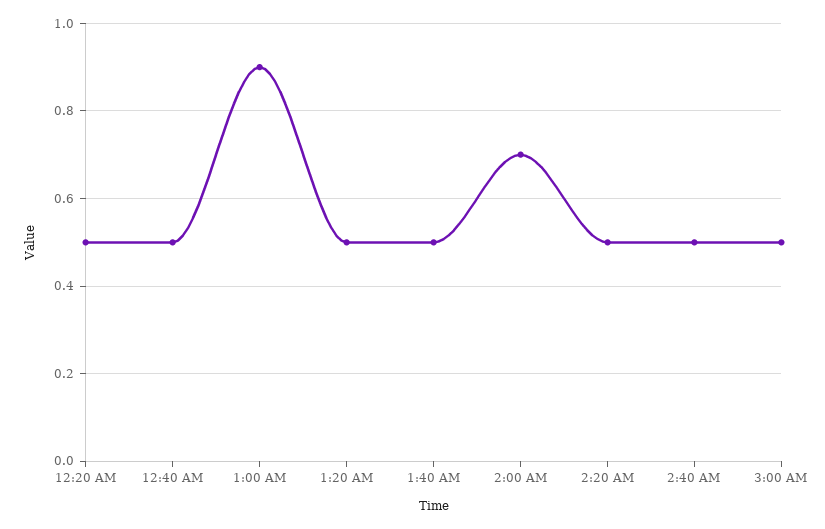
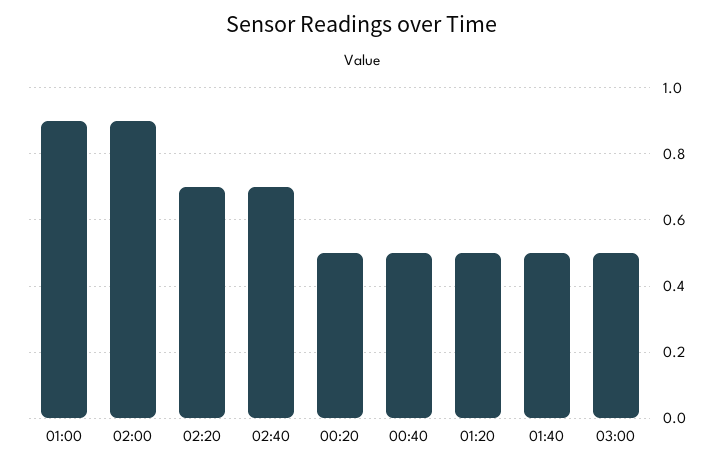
  {
    "12:20 AM": 0.5,
    "12:40 AM": 0.5,
    "1:00 AM": 0.9,
    "1:20 AM": 0.5,
    "1:40 AM": 0.5,
-   "2:00 AM": 0.7,
+   "2:00 AM": 0.9,
-   "2:20 AM": 0.5,
+   "2:20 AM": 0.7,
-   "2:40 AM": 0.5,
+   "2:40 AM": 0.7,
    "3:00 AM": 0.5
  }

